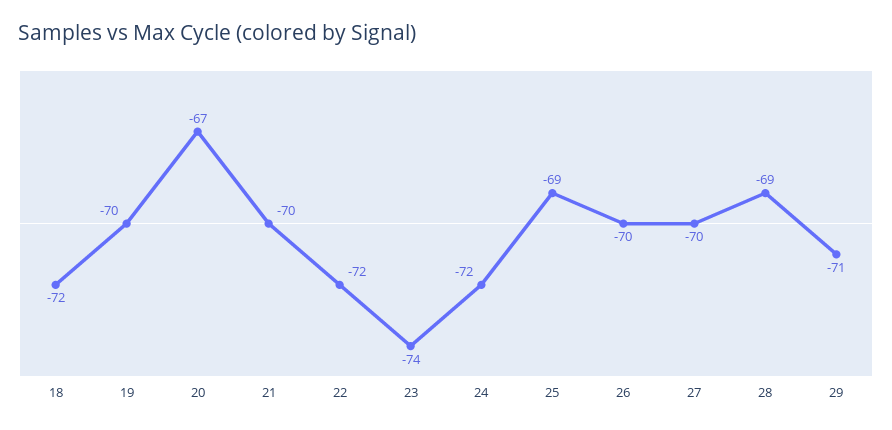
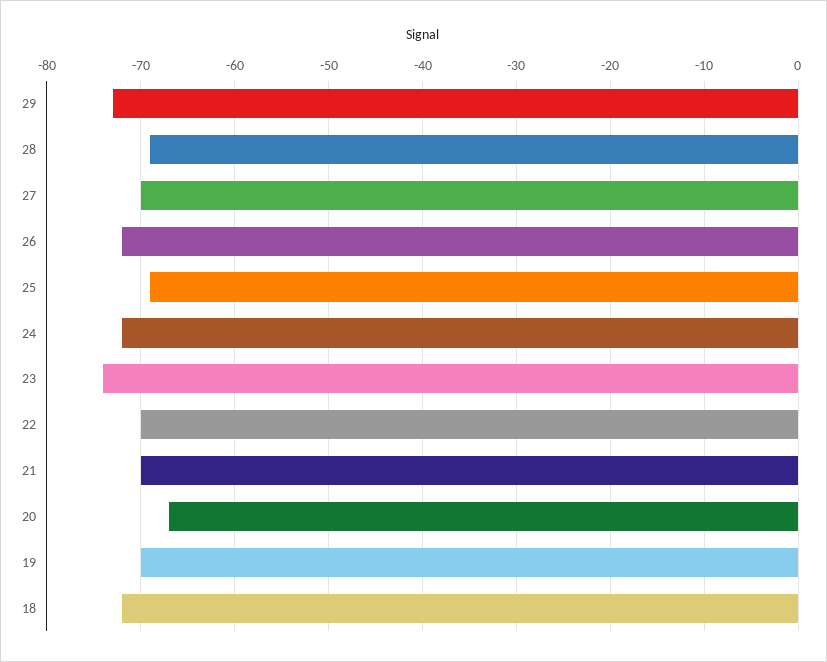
  {
    "18": -72,
    "19": -70,
    "20": -67,
    "21": -70,
-   "22": -72,
+   "22": -70,
    "23": -74,
    "24": -72,
    "25": -69,
-   "26": -70,
+   "26": -72,
    "27": -70,
    "28": -69,
-   "29": -71
+   "29": -73
  }

